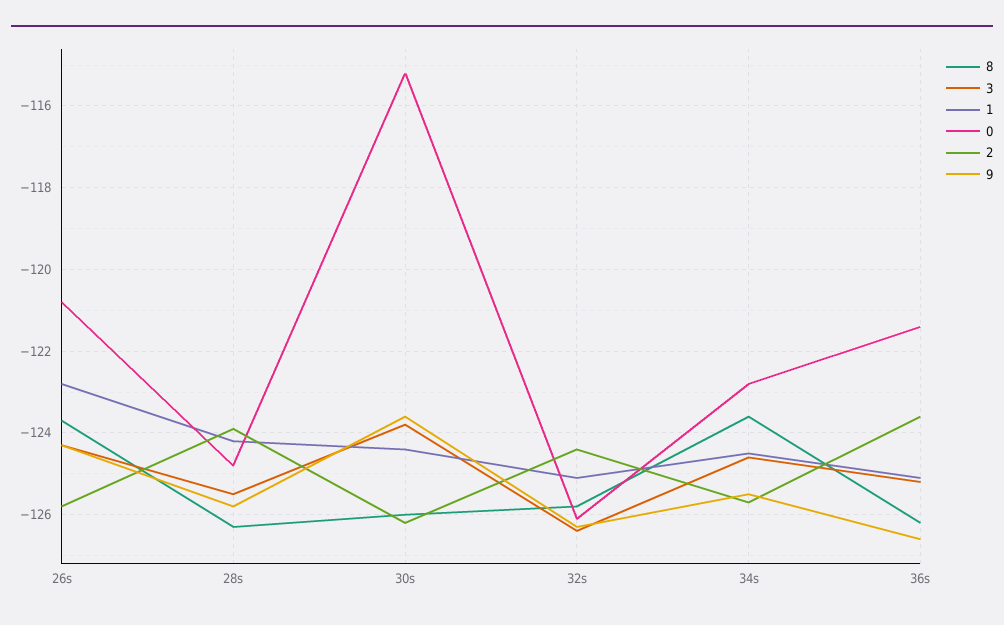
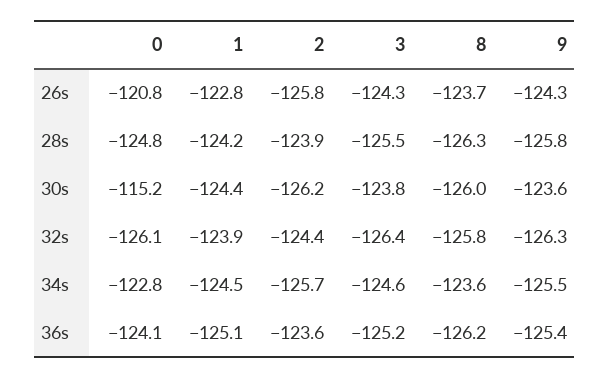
  {
    "8": {
      "26s": -123.7,
      "28s": -126.3,
      "30s": -126,
      "32s": -125.8,
      "34s": -123.6,
      "36s": -126.2
    },
    "3": {
      "26s": -124.3,
      "28s": -125.5,
      "30s": -123.8,
      "32s": -126.4,
      "34s": -124.6,
      "36s": -125.2
    },
    "1": {
      "26s": -122.8,
      "28s": -124.2,
      "30s": -124.4,
-     "32s": -125,
+     "32s": -123.9,
      "34s": -124.5,
      "36s": -125.1
    },
    "0": {
      "26s": -120.8,
      "28s": -124.8,
      "30s": -115.2,
      "32s": -126.1,
      "34s": -122.8,
-     "36s": -121.5
+     "36s": -124.1
    },
    "2": {
      "26s": -125.8,
      "28s": -123.9,
      "30s": -126.2,
      "32s": -124.4,
      "34s": -125.7,
      "36s": -123.6
    },
    "9": {
      "26s": -124.3,
      "28s": -125.8,
      "30s": -123.6,
      "32s": -126.3,
      "34s": -125.5,
-     "36s": -126.5
+     "36s": -125.4
    }
  }

